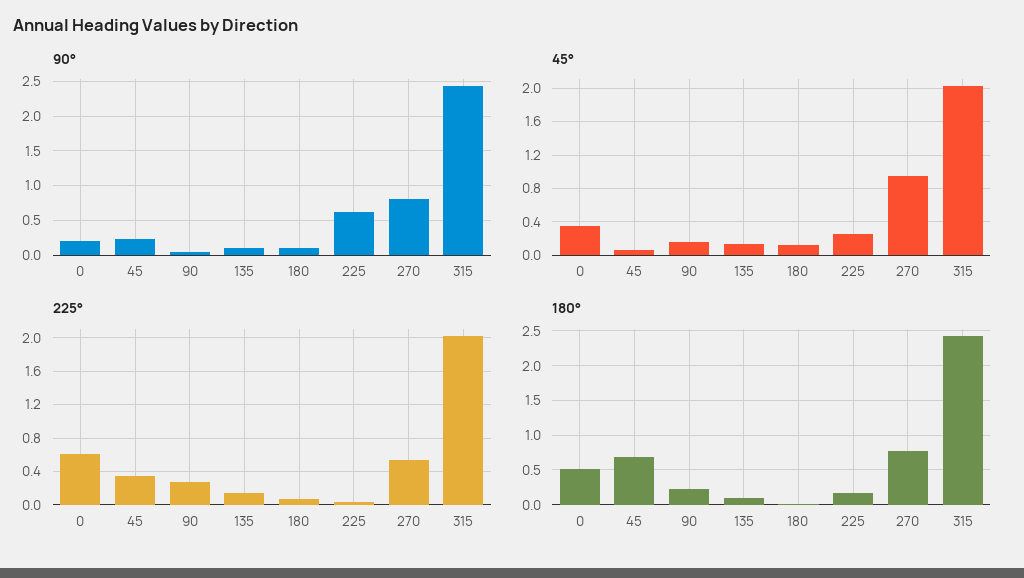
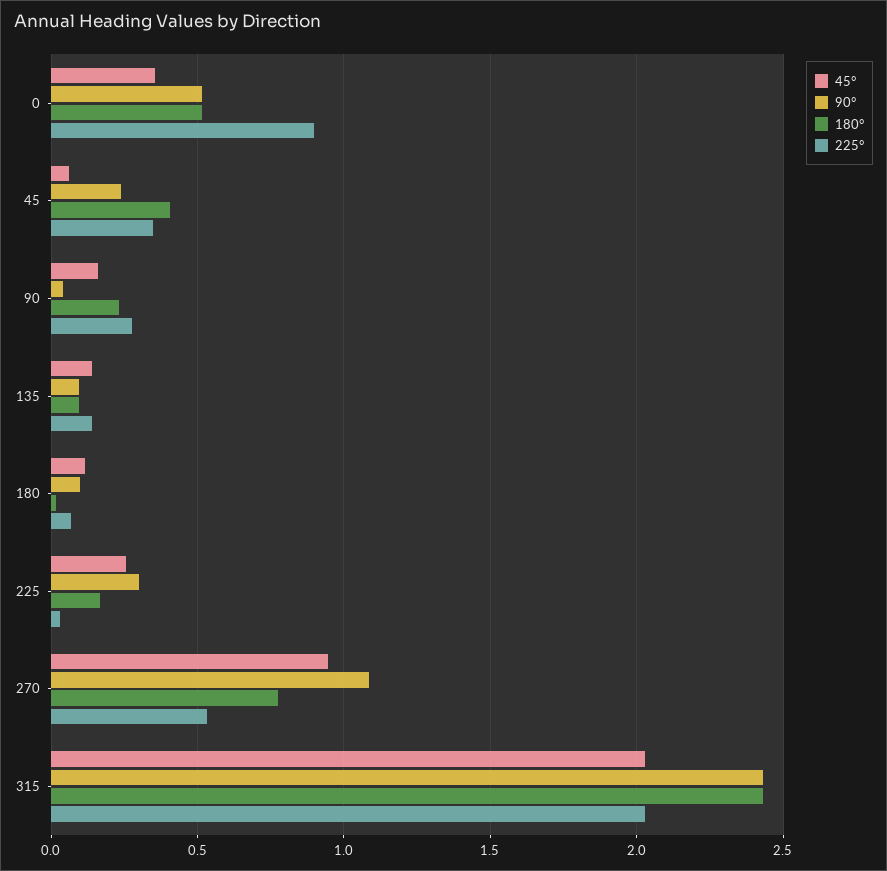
  {
    "90°": {
-     "0": 0.2,
+     "0": 0.5,
      "45": 0.25,
      "90": 0.05,
      "135": 0.1,
      "180": 0.1,
-     "225": 0.6,
+     "225": 0.3,
-     "270": 0.8,
+     "270": 1.1,
      "315": 2.45
    },
    "45°": {
      "0": 0.35,
      "45": 0.05,
      "90": 0.15,
      "135": 0.15,
      "180": 0.1,
      "225": 0.25,
      "270": 0.95,
      "315": 2.05
    },
    "225°": {
-     "0": 0.6,
+     "0": 0.9,
      "45": 0.35,
      "90": 0.3,
      "135": 0.15,
      "180": 0.05,
      "225": 0.05,
      "270": 0.55,
      "315": 2.05
    },
    "180°": {
      "0": 0.5,
-     "45": 0.7,
+     "45": 0.4,
      "90": 0.25,
      "135": 0.1,
      "180": 0,
      "225": 0.15,
      "270": 0.8,
      "315": 2.45
    }
  }

